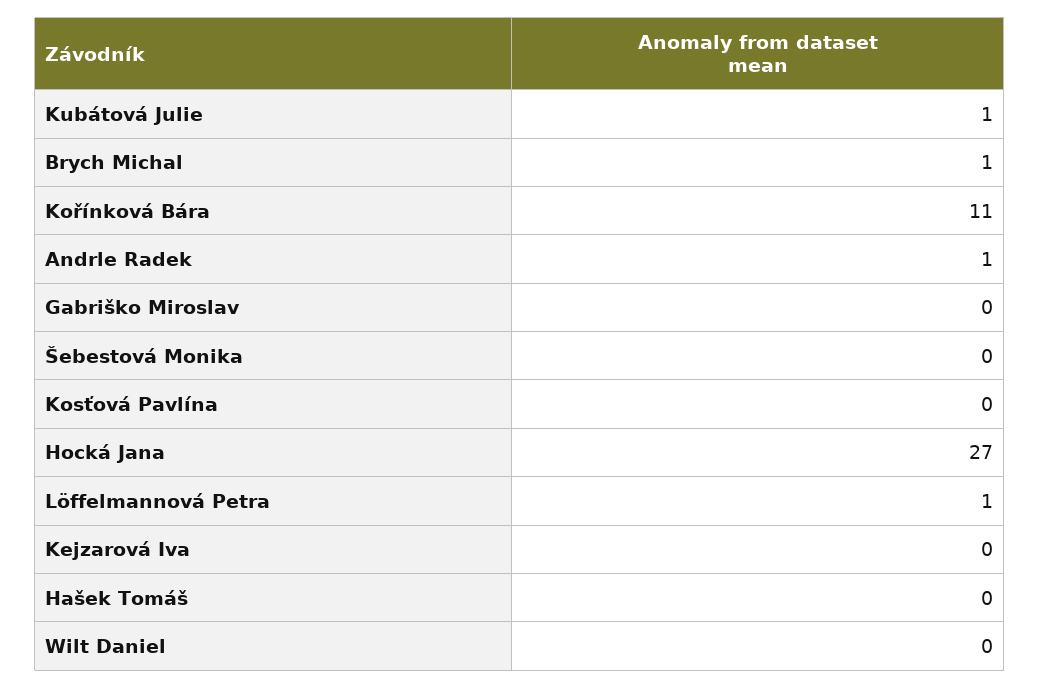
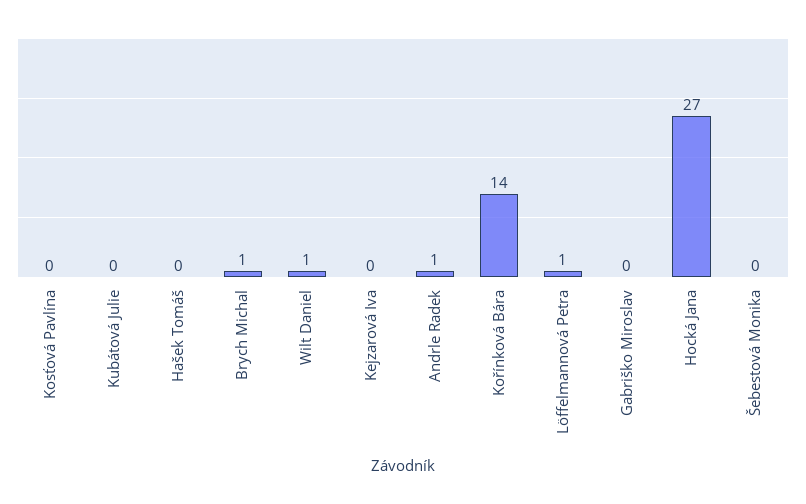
  {
-   "Kubátová Julie": 1,
+   "Kubátová Julie": 0,
    "Brych Michal": 1,
-   "Kořínková Bára": 11,
+   "Kořínková Bára": 14,
    "Andrle Radek": 1,
    "Gabriško Miroslav": 0,
    "Šebestová Monika": 0,
    "Kosťová Pavlína": 0,
    "Hocká Jana": 27,
    "Löffelmannová Petra": 1,
    "Kejzarová Iva": 0,
    "Hašek Tomáš": 0,
-   "Wilt Daniel": 0
+   "Wilt Daniel": 1
  }

